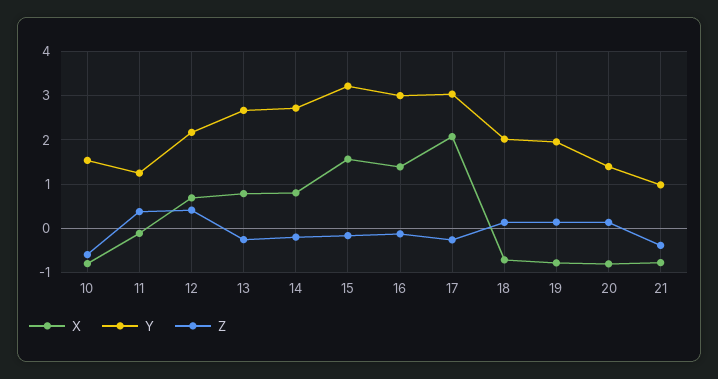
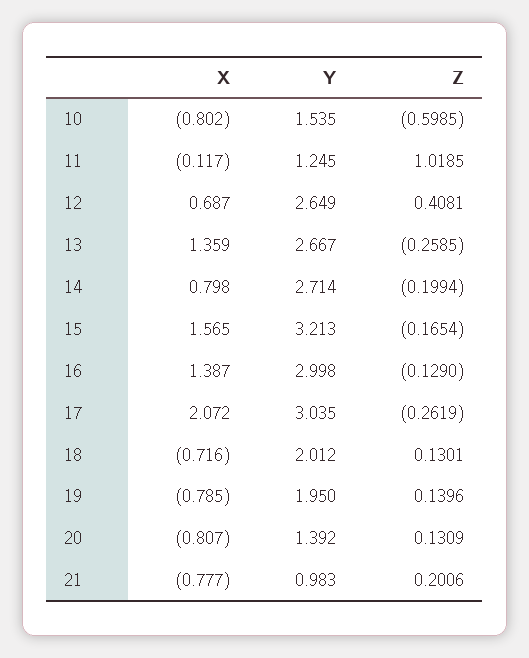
  {
    "X": {
      "10": -0.802,
      "11": -0.117,
      "12": 0.687,
-     "13": 0.8,
+     "13": 1.359,
      "14": 0.798,
      "15": 1.565,
      "16": 1.387,
      "17": 2.072,
      "18": -0.716,
      "19": -0.785,
      "20": -0.807,
      "21": -0.777
    },
    "Y": {
      "10": 1.535,
      "11": 1.245,
-     "12": 2.2,
+     "12": 2.649,
      "13": 2.667,
      "14": 2.714,
      "15": 3.213,
      "16": 2.998,
      "17": 3.035,
      "18": 2.012,
      "19": 1.95,
      "20": 1.392,
      "21": 0.983
    },
    "Z": {
      "10": -0.5985,
-     "11": 0.4,
+     "11": 1.0185,
      "12": 0.4081,
      "13": -0.2585,
      "14": -0.1994,
      "15": -0.1654,
      "16": -0.129,
      "17": -0.2619,
      "18": 0.1301,
      "19": 0.1396,
      "20": 0.1309,
-     "21": -0.4
+     "21": 0.2006
    }
  }

